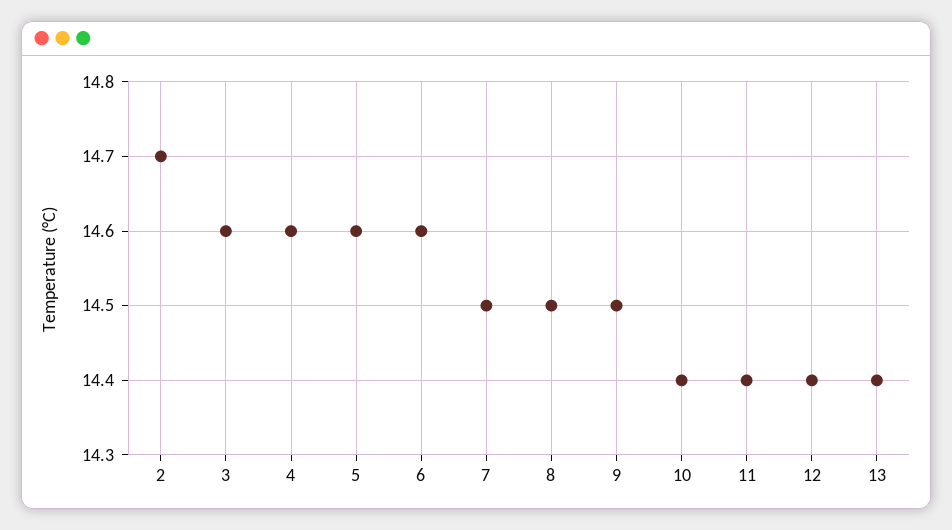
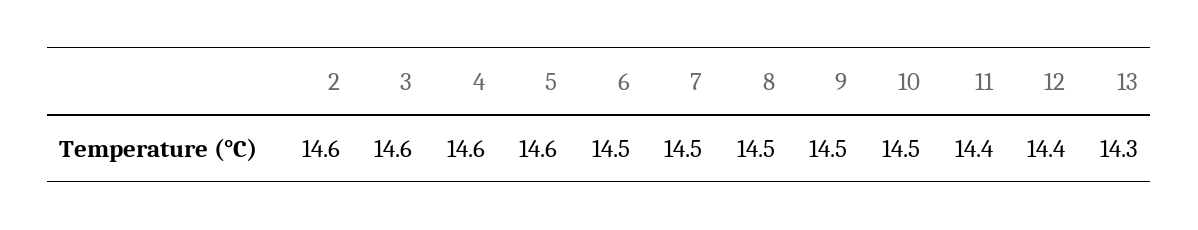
  {
-   "2": 14.7,
+   "2": 14.6,
    "3": 14.6,
    "4": 14.6,
    "5": 14.6,
-   "6": 14.6,
+   "6": 14.5,
    "7": 14.5,
    "8": 14.5,
    "9": 14.5,
-   "10": 14.4,
+   "10": 14.5,
    "11": 14.4,
    "12": 14.4,
-   "13": 14.4
+   "13": 14.3
  }

